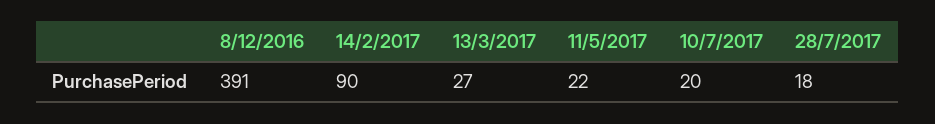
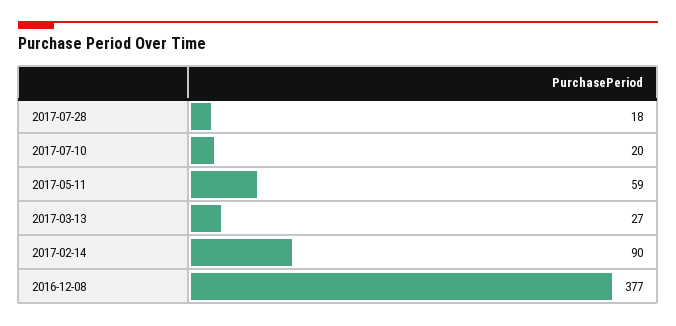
  {
-   "8/12/2016": 391,
+   "8/12/2016": 377,
    "14/2/2017": 90,
    "13/3/2017": 27,
-   "11/5/2017": 22,
+   "11/5/2017": 59,
    "10/7/2017": 20,
    "28/7/2017": 18
  }

